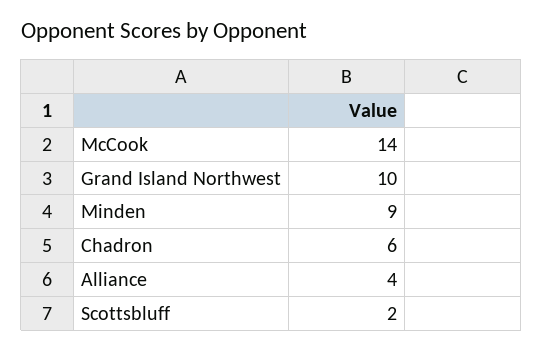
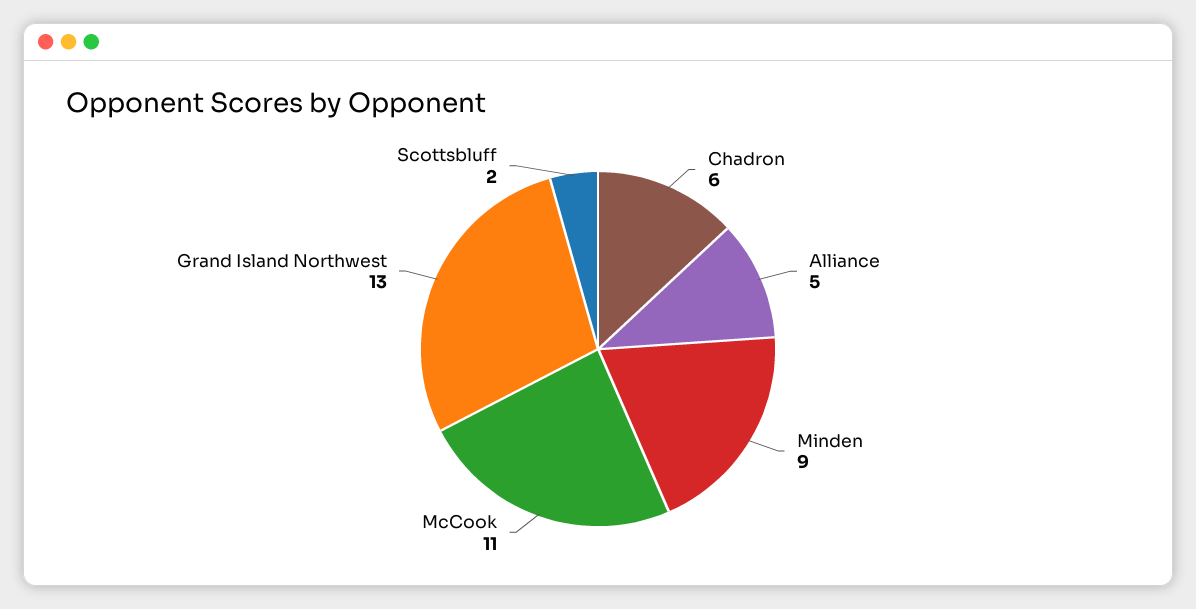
  {
-   "McCook": 14,
+   "McCook": 11,
-   "Grand Island Northwest": 10,
+   "Grand Island Northwest": 13,
    "Minden": 9,
    "Chadron": 6,
-   "Alliance": 4,
+   "Alliance": 5,
    "Scottsbluff": 2
  }

